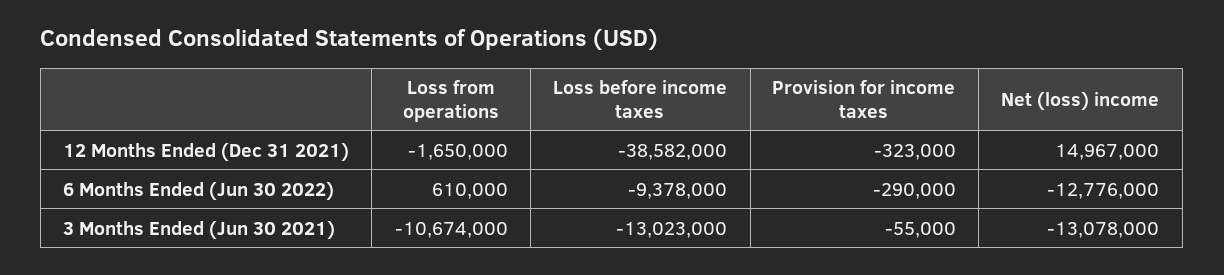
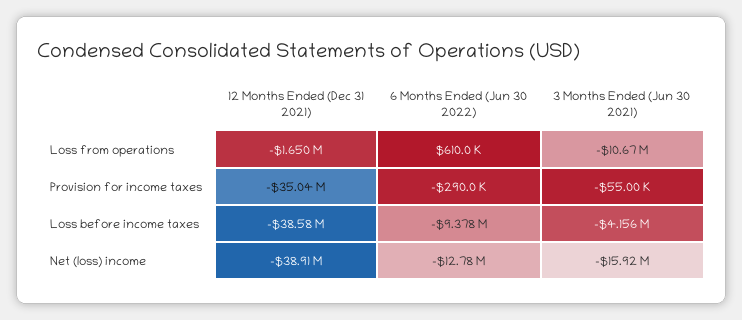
  {
    "Loss from operations": {
      "12 Months Ended (Dec 31 2021)": -1650000,
      "6 Months Ended (Jun 30 2022)": 610000,
      "3 Months Ended (Jun 30 2021)": -10674000
    },
    "Loss before income taxes": {
      "12 Months Ended (Dec 31 2021)": -38582000,
      "6 Months Ended (Jun 30 2022)": -9378000,
-     "3 Months Ended (Jun 30 2021)": -13023000
+     "3 Months Ended (Jun 30 2021)": -4156000
    },
    "Provision for income taxes": {
-     "12 Months Ended (Dec 31 2021)": -323000,
+     "12 Months Ended (Dec 31 2021)": -35040000,
      "6 Months Ended (Jun 30 2022)": -290000,
      "3 Months Ended (Jun 30 2021)": -55000
    },
    "Net (loss) income": {
-     "12 Months Ended (Dec 31 2021)": 14967000,
+     "12 Months Ended (Dec 31 2021)": -38910000,
      "6 Months Ended (Jun 30 2022)": -12776000,
-     "3 Months Ended (Jun 30 2021)": -13078000
+     "3 Months Ended (Jun 30 2021)": -15920000
    }
  }

